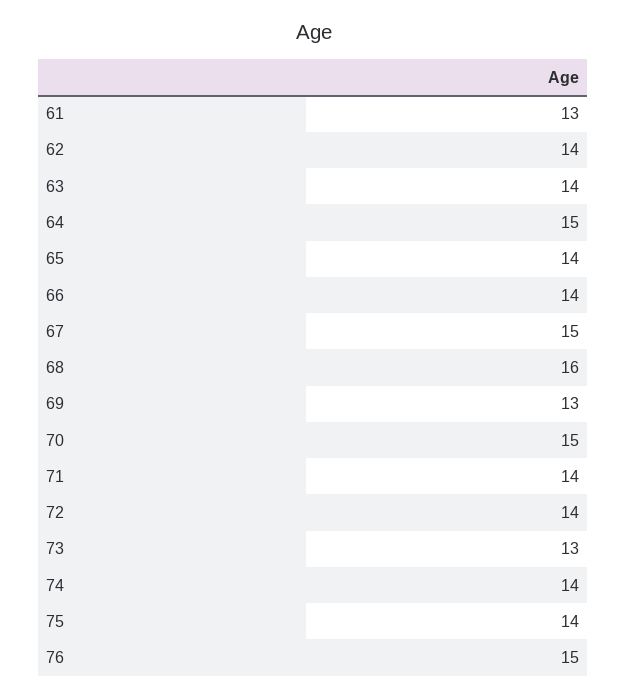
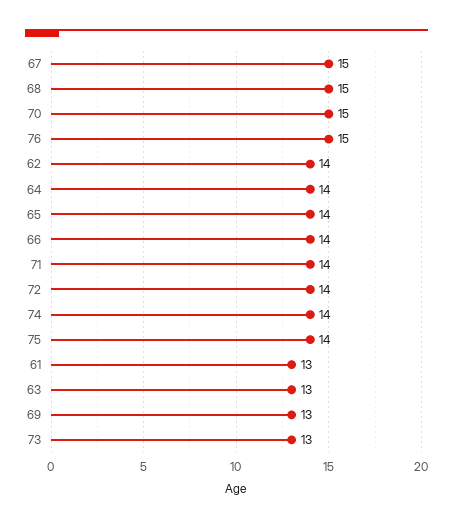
  {
    "61": 13,
    "62": 14,
-   "63": 14,
+   "63": 13,
-   "64": 15,
+   "64": 14,
    "65": 14,
    "66": 14,
    "67": 15,
-   "68": 16,
+   "68": 15,
    "69": 13,
    "70": 15,
    "71": 14,
    "72": 14,
    "73": 13,
    "74": 14,
    "75": 14,
    "76": 15
  }

